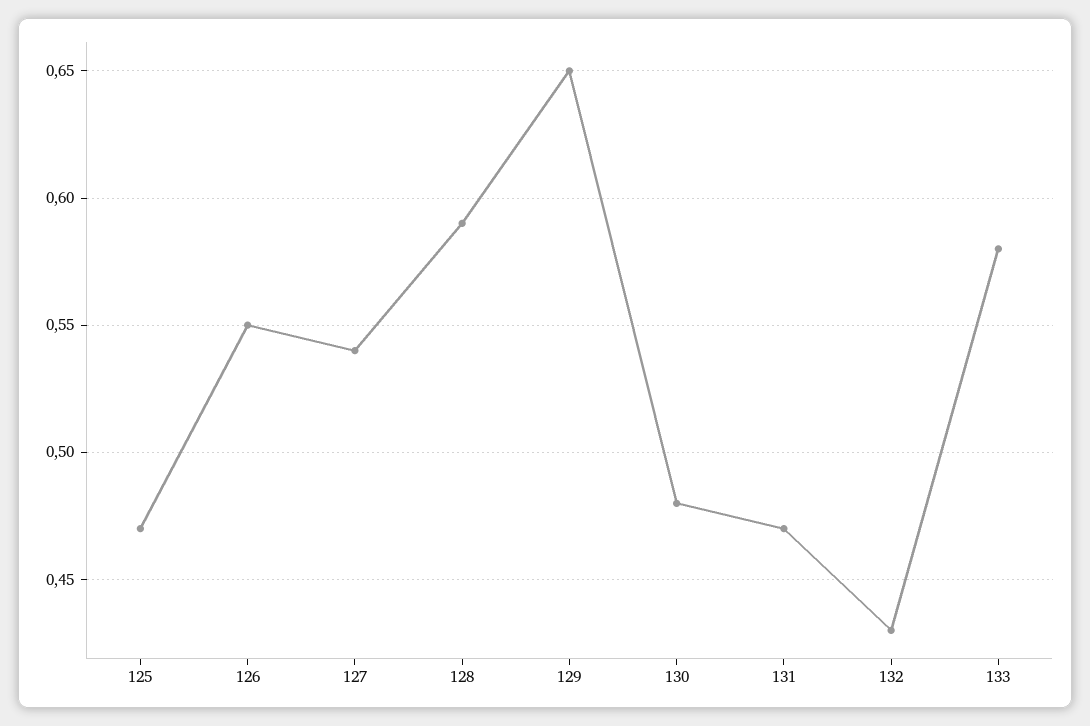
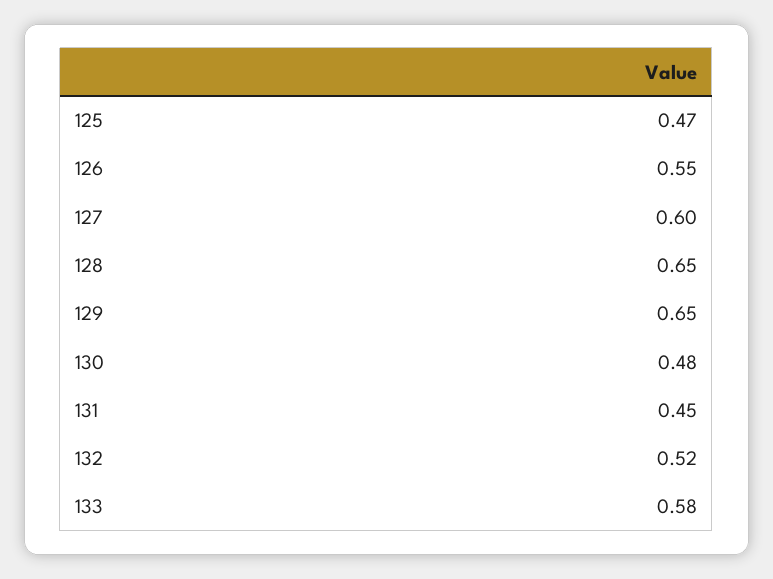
  {
    "125": 0.47,
    "126": 0.55,
-   "127": 0.54,
+   "127": 0.6,
-   "128": 0.59,
+   "128": 0.65,
    "129": 0.65,
    "130": 0.48,
-   "131": 0.47,
+   "131": 0.45,
-   "132": 0.43,
+   "132": 0.52,
    "133": 0.58
  }

